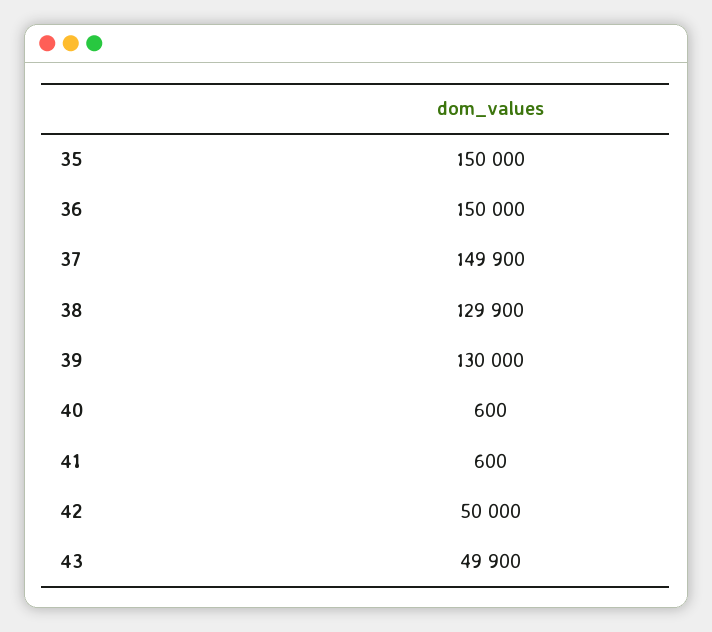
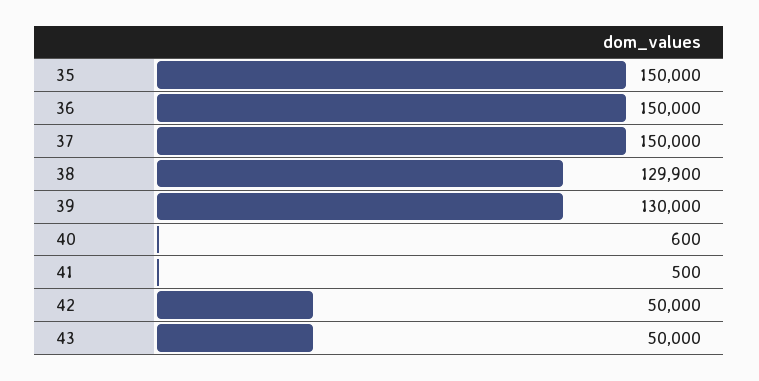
  {
    "35": 150000,
    "36": 150000,
-   "37": 149900,
+   "37": 150000,
    "38": 129900,
    "39": 130000,
    "40": 600,
-   "41": 600,
+   "41": 500,
    "42": 50000,
-   "43": 49900
+   "43": 50000
  }

